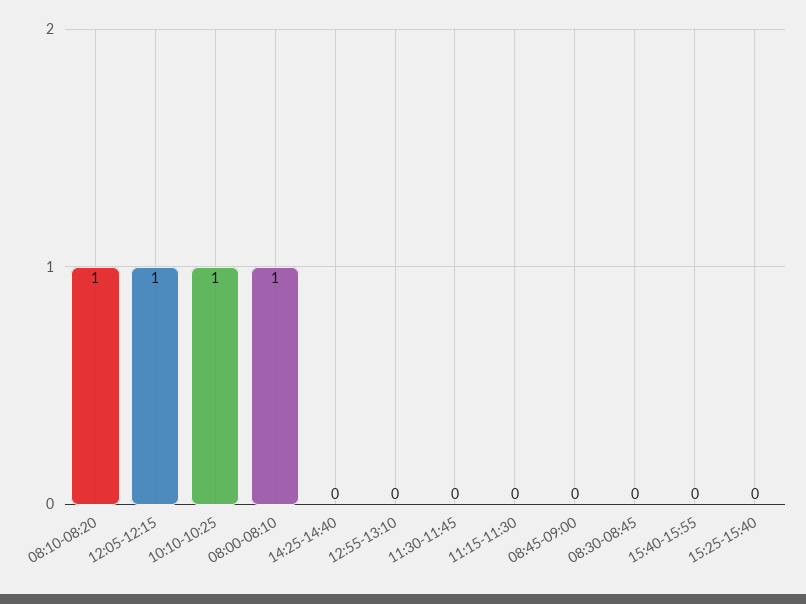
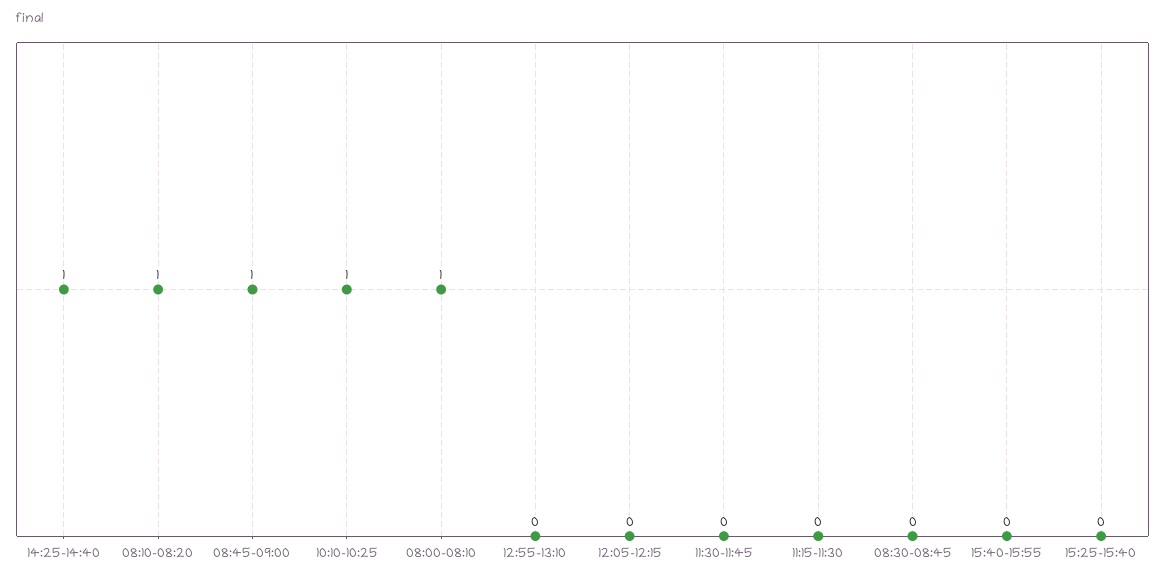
  {
    "08:10-08:20": 1,
-   "12:05-12:15": 1,
+   "12:05-12:15": 0,
    "10:10-10:25": 1,
    "08:00-08:10": 1,
-   "14:25-14:40": 0,
+   "14:25-14:40": 1,
    "12:55-13:10": 0,
    "11:30-11:45": 0,
    "11:15-11:30": 0,
-   "08:45-09:00": 0,
+   "08:45-09:00": 1,
    "08:30-08:45": 0,
    "15:40-15:55": 0,
    "15:25-15:40": 0
  }

